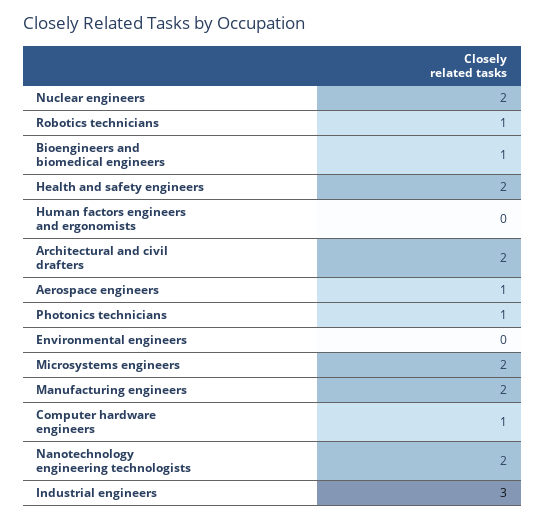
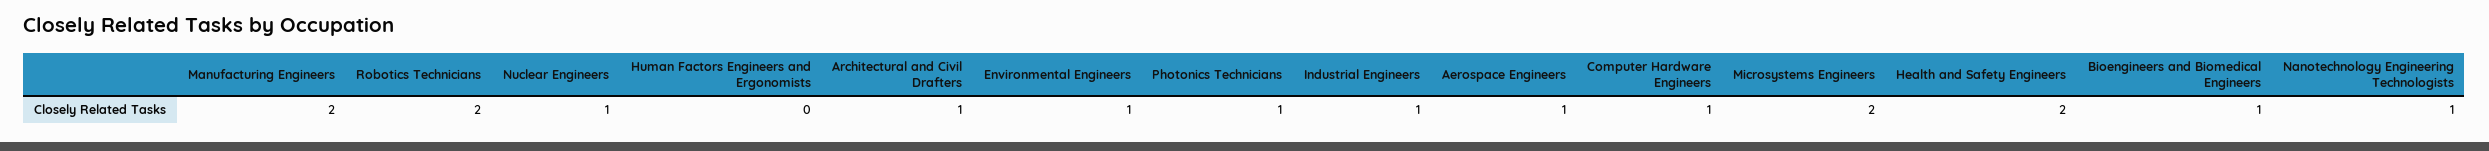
  {
-   "Nuclear engineers": 2,
+   "Nuclear engineers": 1,
-   "Robotics technicians": 1,
+   "Robotics technicians": 2,
    "Bioengineers and biomedical engineers": 1,
    "Health and safety engineers": 2,
    "Human factors engineers and ergonomists": 0,
-   "Architectural and civil drafters": 2,
+   "Architectural and civil drafters": 1,
    "Aerospace engineers": 1,
    "Photonics technicians": 1,
-   "Environmental engineers": 0,
+   "Environmental engineers": 1,
    "Microsystems engineers": 2,
    "Manufacturing engineers": 2,
    "Computer hardware engineers": 1,
-   "Nanotechnology engineering technologists": 2,
+   "Nanotechnology engineering technologists": 1,
-   "Industrial engineers": 3
+   "Industrial engineers": 1
  }

